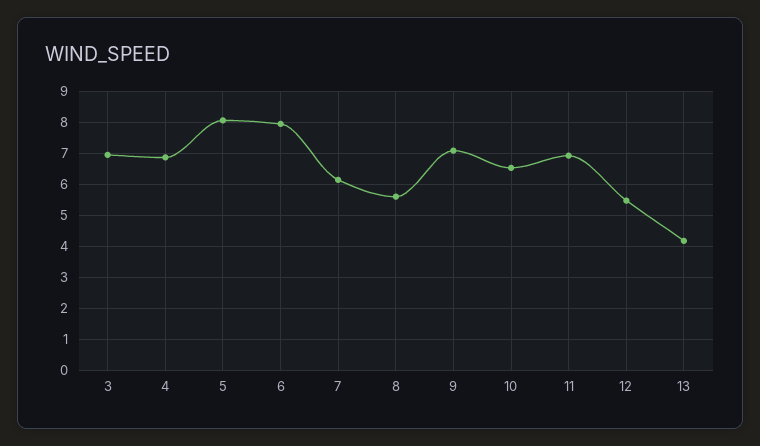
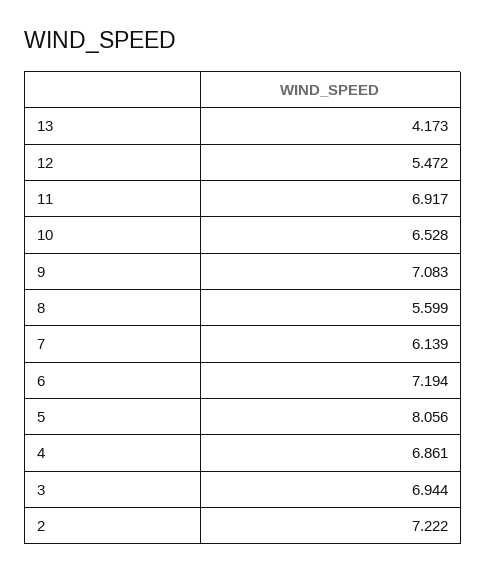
  {
    "3": 6.944,
    "4": 6.861,
    "5": 8.056,
-   "6": 8,
+   "6": 7.194,
    "7": 6.139,
    "8": 5.599,
    "9": 7.083,
    "10": 6.528,
    "11": 6.917,
    "12": 5.472,
-   "13": 4.173
+   "13": 4.173,
+   "2": 7.222
  }

